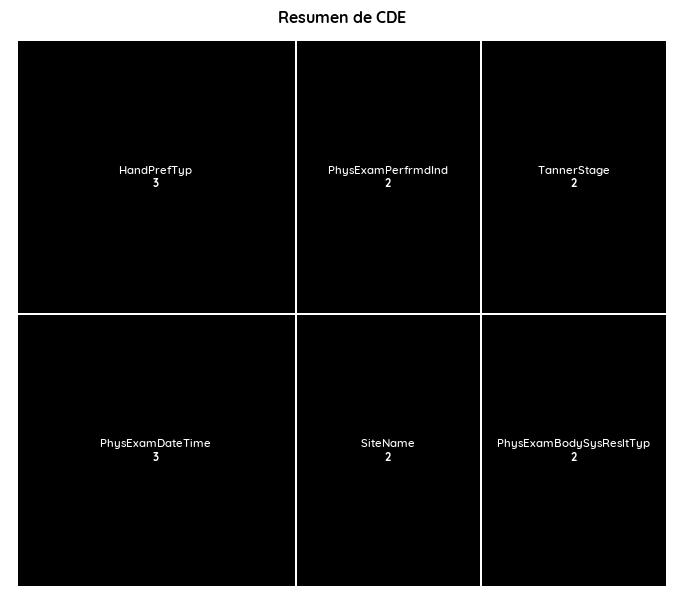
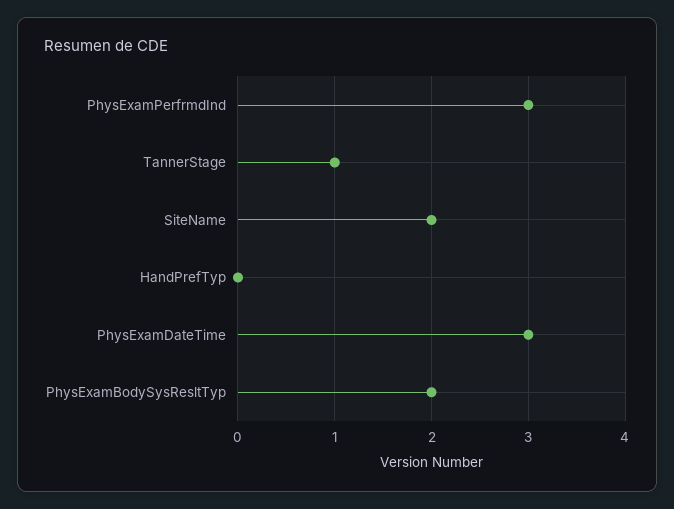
  {
-   "HandPrefTyp": 3,
+   "HandPrefTyp": 0,
    "PhysExamDateTime": 3,
-   "PhysExamPerfrmdInd": 2,
+   "PhysExamPerfrmdInd": 3,
-   "TannerStage": 2,
+   "TannerStage": 1,
    "SiteName": 2,
    "PhysExamBodySysResltTyp": 2
  }

